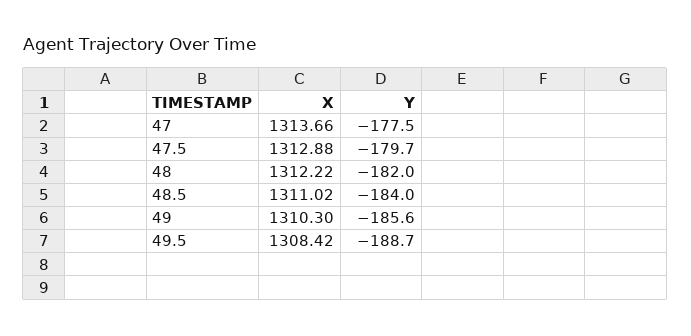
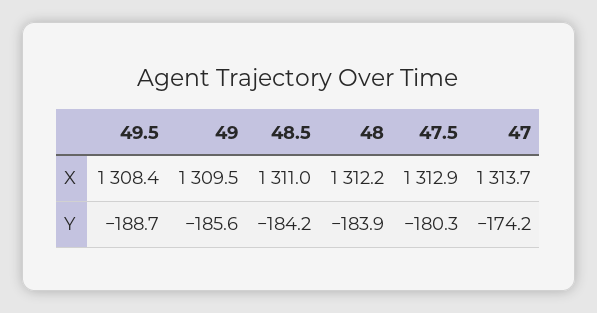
  {
    "X": {
      "47": 1313.66,
      "47.5": 1312.88,
      "48": 1312.22,
      "48.5": 1311.02,
-     "49": 1310.3,
+     "49": 1309.5,
      "49.5": 1308.42
    },
    "Y": {
-     "47": -177.5,
+     "47": -174.2,
-     "47.5": -179.7,
+     "47.5": -180.3,
-     "48": -182,
+     "48": -183.9,
-     "48.5": -184,
+     "48.5": -184.2,
      "49": -185.6,
      "49.5": -188.7
    }
  }

